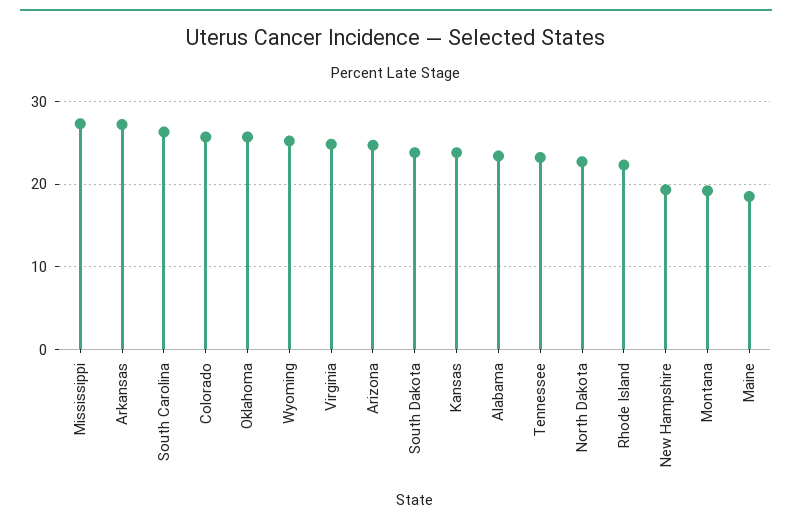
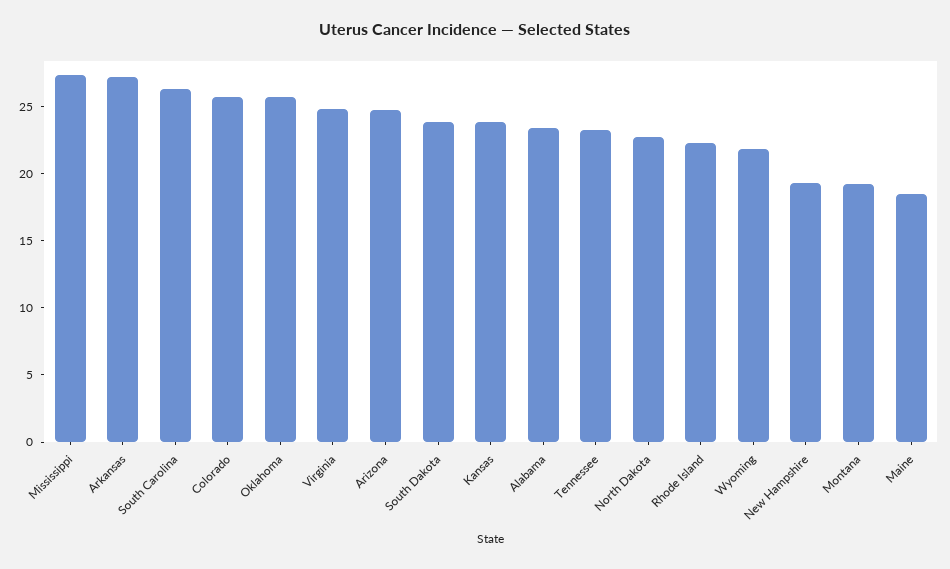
  {
    "Mississippi": 27,
    "Arkansas": 27,
    "South Carolina": 26,
    "Colorado": 26,
    "Oklahoma": 26,
-   "Wyoming": 25,
+   "Wyoming": 22,
    "Virginia": 25,
    "Arizona": 25,
    "South Dakota": 24,
    "Kansas": 24,
    "Alabama": 23,
    "Tennessee": 23,
    "North Dakota": 23,
    "Rhode Island": 22,
    "New Hampshire": 19,
    "Montana": 19,
    "Maine": 19
  }

